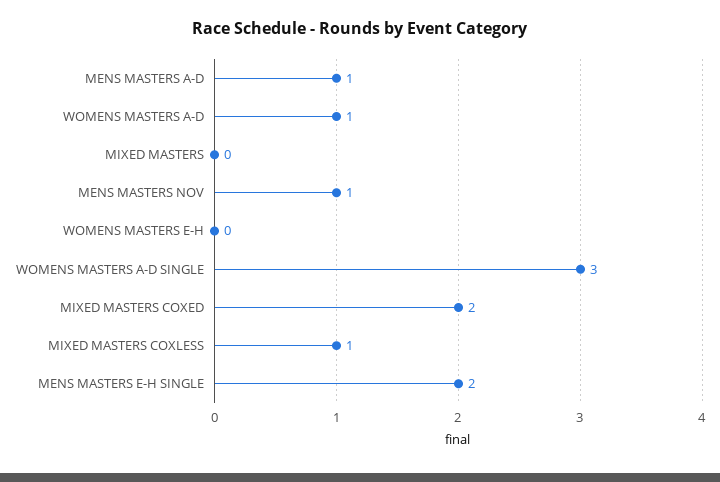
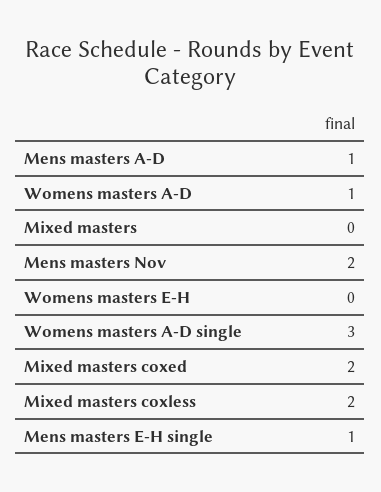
  {
    "MENS MASTERS A-D": 1,
    "WOMENS MASTERS A-D": 1,
    "MIXED MASTERS": 0,
-   "MENS MASTERS NOV": 1,
+   "MENS MASTERS NOV": 2,
    "WOMENS MASTERS E-H": 0,
    "WOMENS MASTERS A-D SINGLE": 3,
    "MIXED MASTERS COXED": 2,
-   "MIXED MASTERS COXLESS": 1,
+   "MIXED MASTERS COXLESS": 2,
-   "MENS MASTERS E-H SINGLE": 2
+   "MENS MASTERS E-H SINGLE": 1
  }

